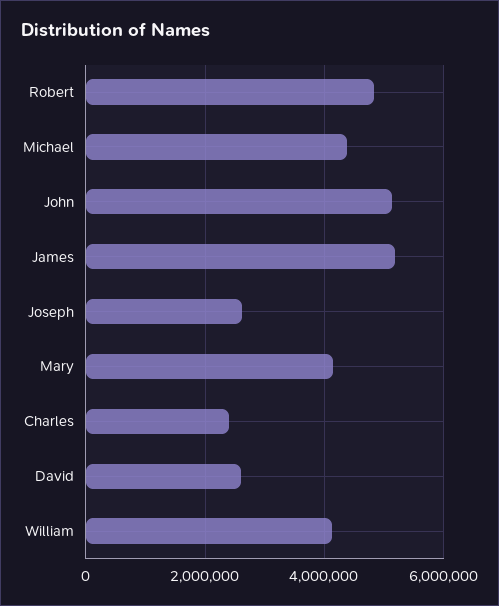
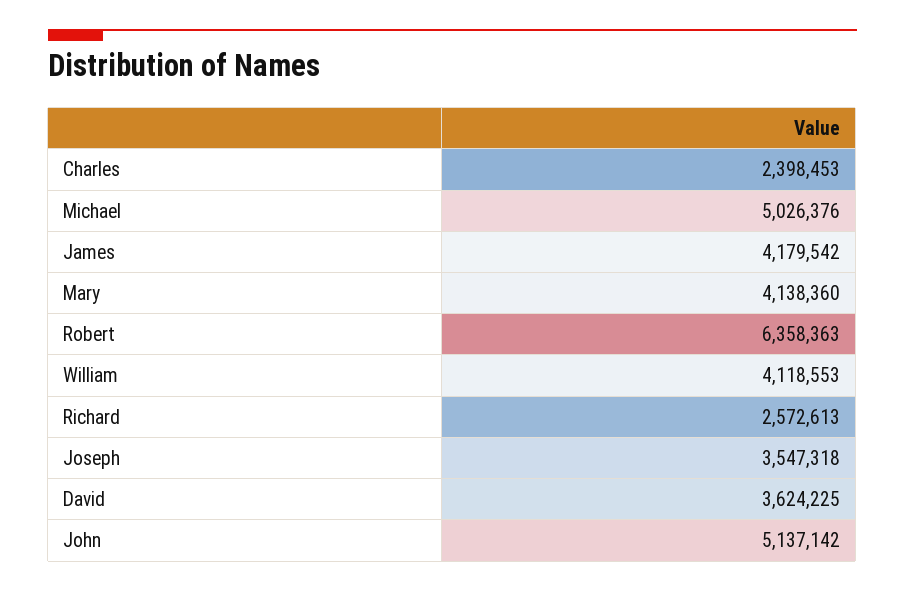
  {
-   "Robert": 4800000,
+   "Robert": 6358363,
-   "Michael": 4400000,
+   "Michael": 5026376,
    "John": 5137142,
-   "James": 5200000,
+   "James": 4179542,
-   "Joseph": 2600000,
+   "Joseph": 3547318,
    "Mary": 4138360,
    "Charles": 2398453,
-   "David": 2600000,
+   "David": 3624225,
-   "William": 4118553
+   "William": 4118553,
+   "Richard": 2572613
  }

